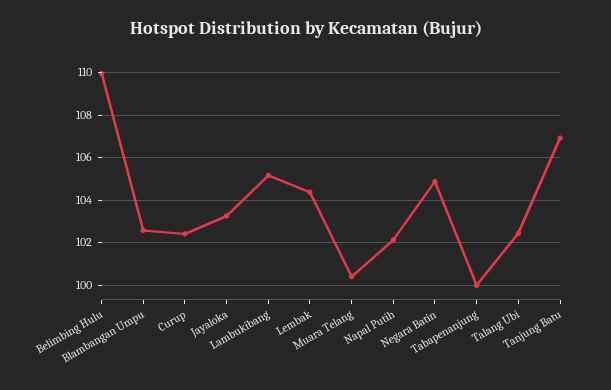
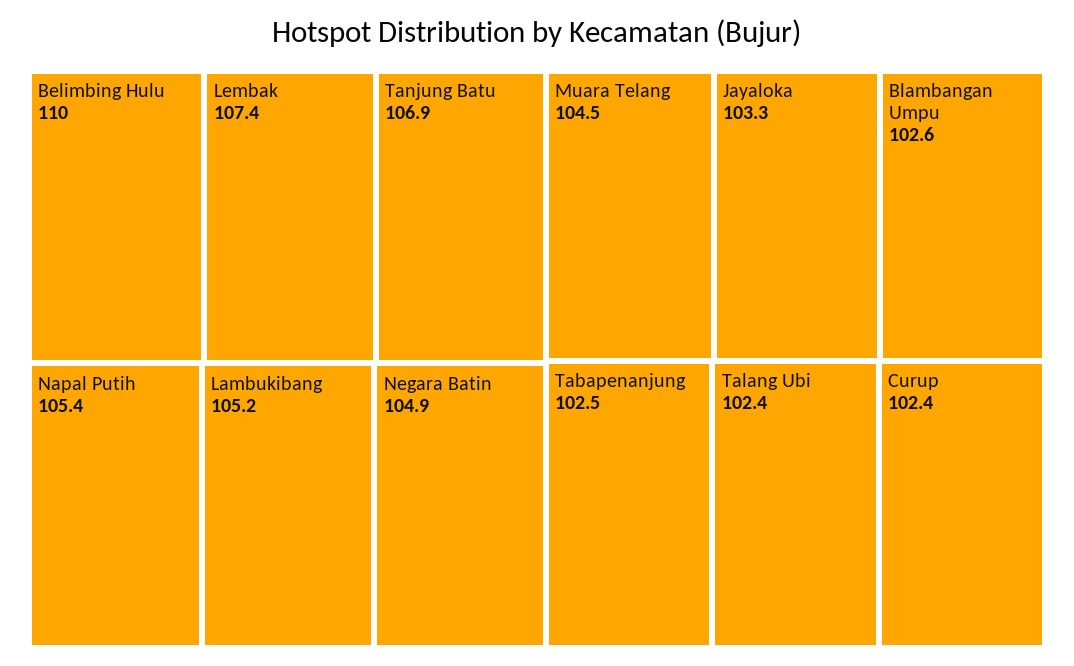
  {
    "Belimbing Hulu": 110,
    "Blambangan Umpu": 102.6,
    "Curup": 102.4,
    "Jayaloka": 103.3,
    "Lambukibang": 105.2,
-   "Lembak": 104.5,
+   "Lembak": 107.4,
-   "Muara Telang": 100.5,
+   "Muara Telang": 104.5,
-   "Napal Putih": 102,
+   "Napal Putih": 105.4,
    "Negara Batin": 104.9,
-   "Tabapenanjung": 100,
+   "Tabapenanjung": 102.5,
    "Talang Ubi": 102.4,
    "Tanjung Batu": 106.9
  }

